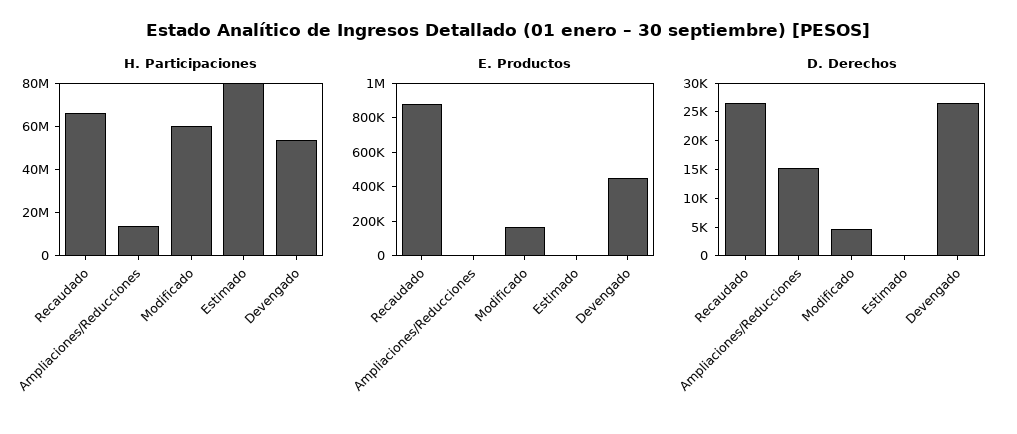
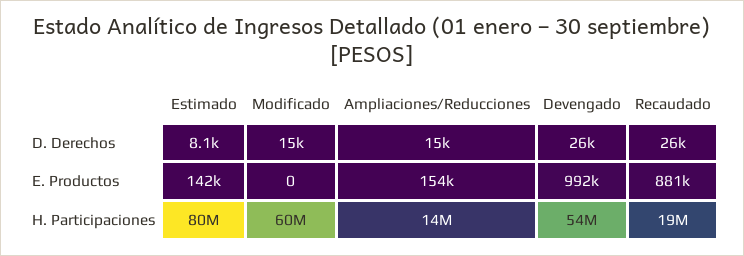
  {
    "H. Participaciones": {
-     "Recaudado": 65000000,
+     "Recaudado": 19000000,
      "Ampliaciones/Reducciones": 14000000,
      "Modificado": 60000000,
      "Estimado": 80000000,
      "Devengado": 54000000
    },
    "E. Productos": {
      "Recaudado": 881000,
-     "Ampliaciones/Reducciones": 0,
+     "Ampliaciones/Reducciones": 154000,
-     "Modificado": 150000,
+     "Modificado": 0,
-     "Estimado": 0,
+     "Estimado": 142000,
-     "Devengado": 450000
+     "Devengado": 992000
    },
    "D. Derechos": {
      "Recaudado": 26000,
      "Ampliaciones/Reducciones": 15000,
-     "Modificado": 5000,
+     "Modificado": 15000,
-     "Estimado": 0,
+     "Estimado": 8100,
      "Devengado": 26000
    }
  }

